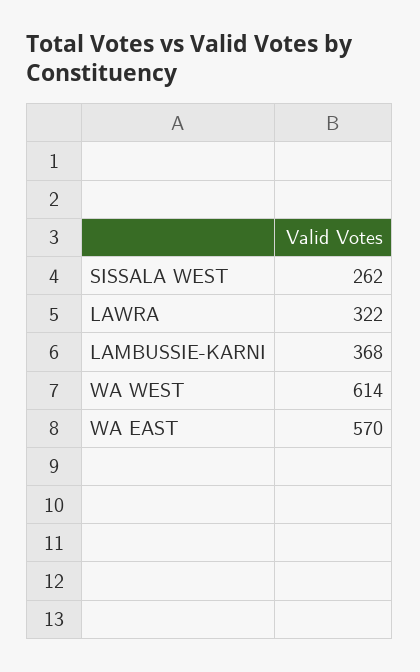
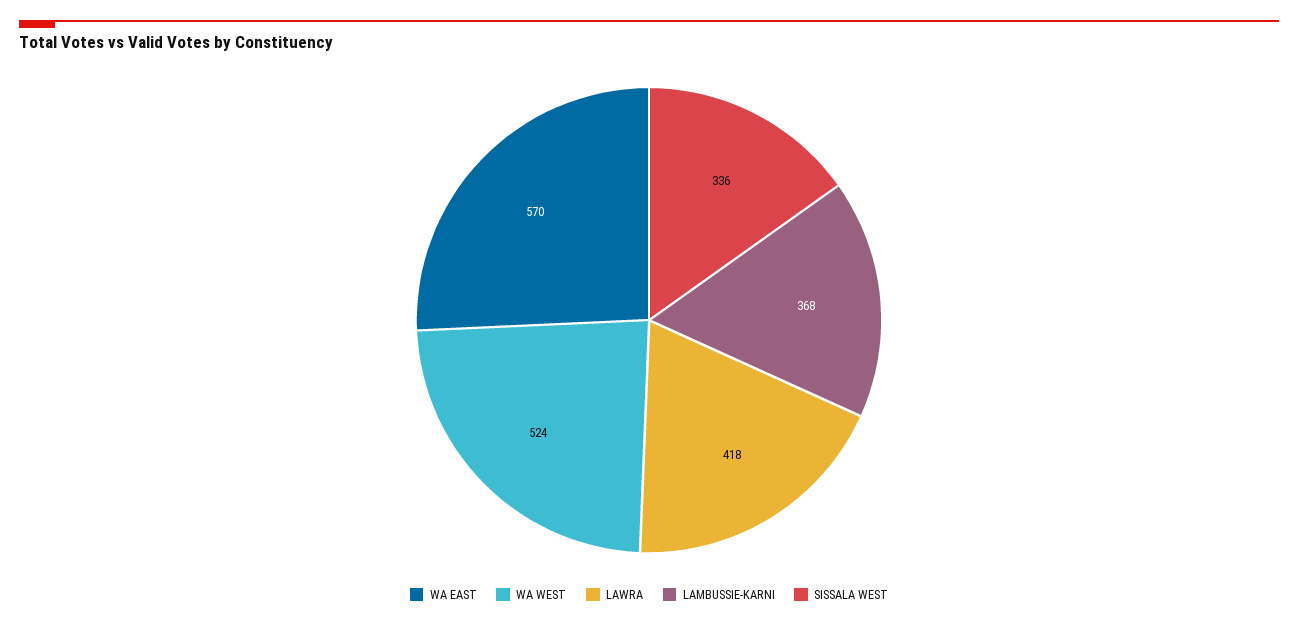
  {
-   "SISSALA WEST": 262,
+   "SISSALA WEST": 336,
-   "LAWRA": 322,
+   "LAWRA": 418,
    "LAMBUSSIE-KARNI": 368,
-   "WA WEST": 614,
+   "WA WEST": 524,
    "WA EAST": 570
  }

